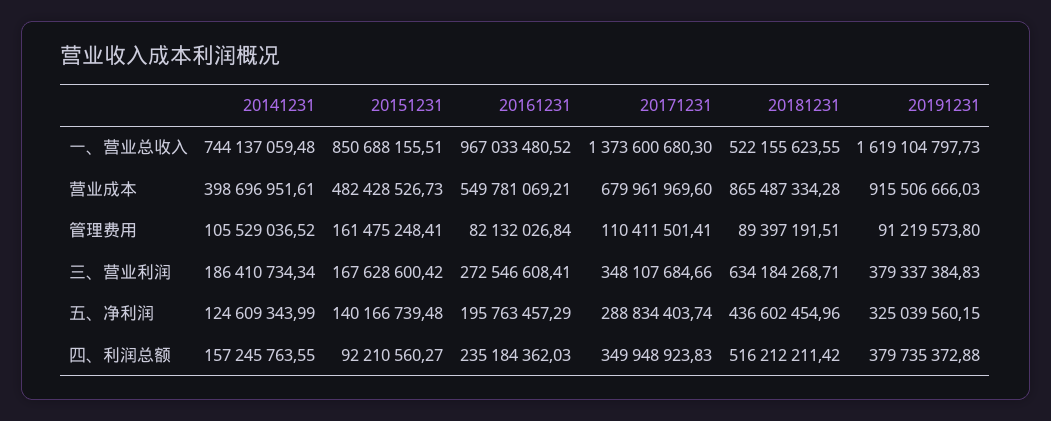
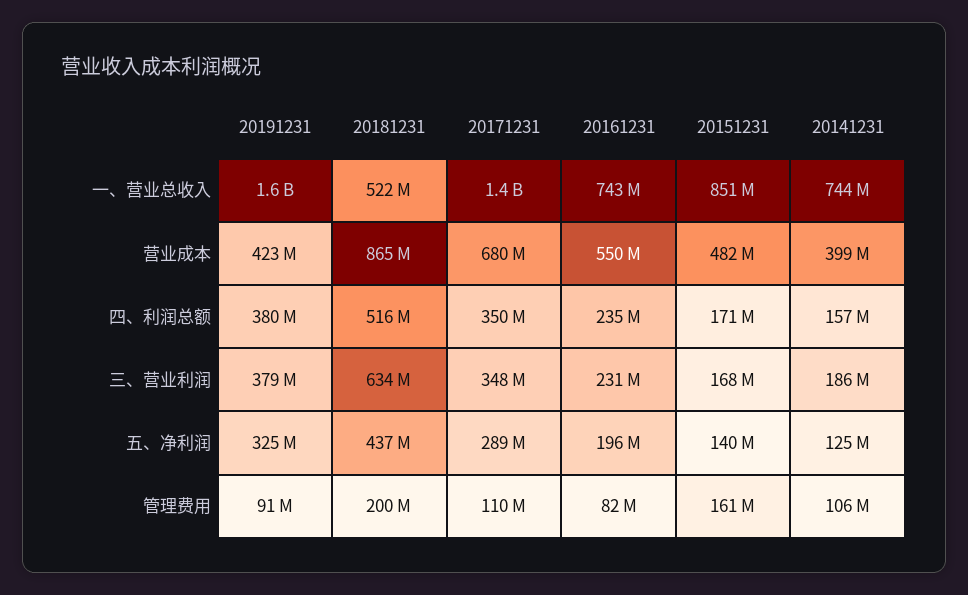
  {
    "20141231": {
      "一、营业总收入": 744137059.48,
      "营业成本": 398696951.61,
      "管理费用": 105529036.52,
      "三、营业利润": 186410734.34,
      "五、净利润": 124609343.99,
      "四、利润总额": 157245763.55
    },
    "20151231": {
      "一、营业总收入": 850688155.51,
      "营业成本": 482428526.73,
      "管理费用": 161475248.41,
      "三、营业利润": 167628600.42,
      "五、净利润": 140166739.48,
-     "四、利润总额": 92210560.27
+     "四、利润总额": 171000000
    },
    "20161231": {
-     "一、营业总收入": 967033480.52,
+     "一、营业总收入": 743000000,
      "营业成本": 549781069.21,
      "管理费用": 82132026.84,
-     "三、营业利润": 272546608.41,
+     "三、营业利润": 231000000,
      "五、净利润": 195763457.29,
      "四、利润总额": 235184362.03
    },
    "20171231": {
      "一、营业总收入": 1373600680.3,
      "营业成本": 679961969.6,
      "管理费用": 110411501.41,
      "三、营业利润": 348107684.66,
      "五、净利润": 288834403.74,
      "四、利润总额": 349948923.83
    },
    "20181231": {
      "一、营业总收入": 522155623.55,
      "营业成本": 865487334.28,
-     "管理费用": 89397191.51,
+     "管理费用": 200000000,
      "三、营业利润": 634184268.71,
      "五、净利润": 436602454.96,
      "四、利润总额": 516212211.42
    },
    "20191231": {
      "一、营业总收入": 1619104797.73,
-     "营业成本": 915506666.03,
+     "营业成本": 423000000,
      "管理费用": 91219573.8,
      "三、营业利润": 379337384.83,
      "五、净利润": 325039560.15,
      "四、利润总额": 379735372.88
    }
  }

